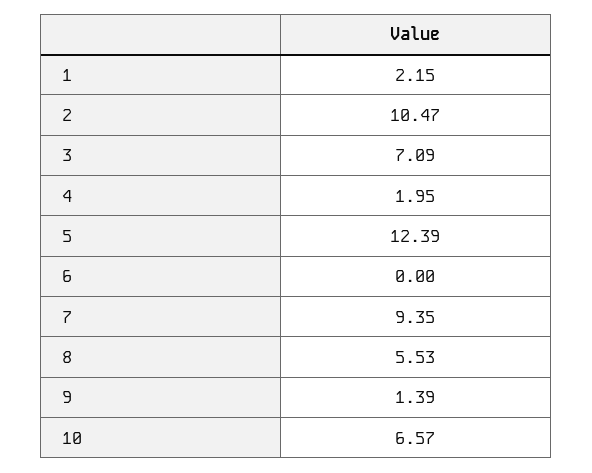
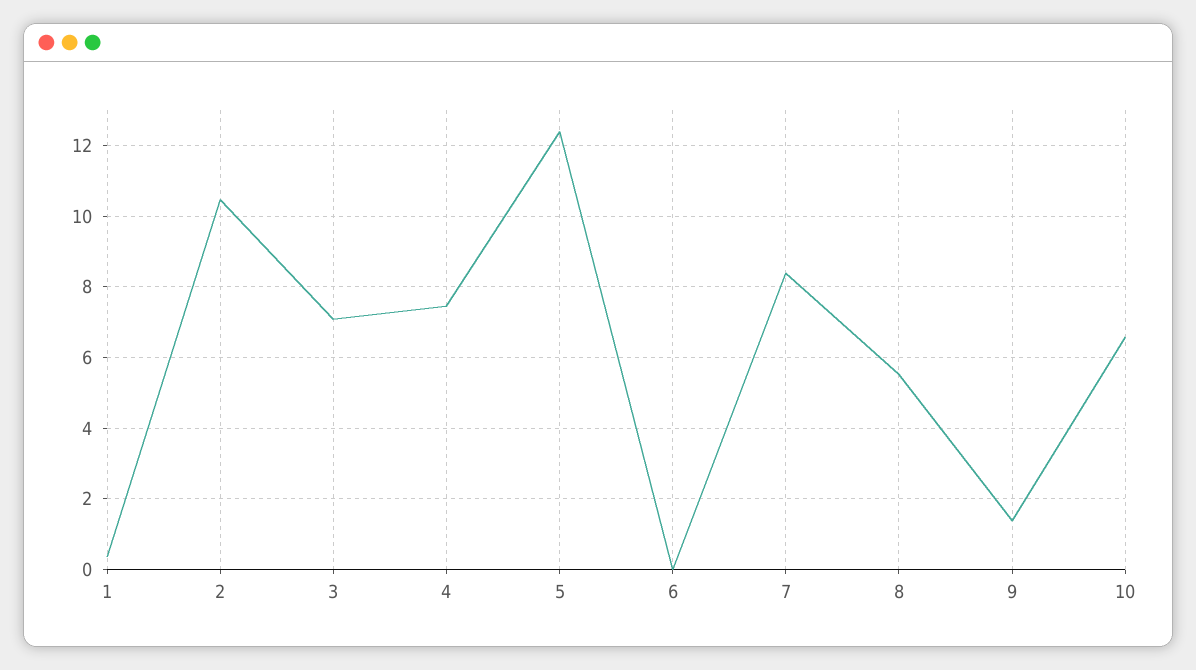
  {
-   "1": 2.15,
+   "1": 0.4,
    "2": 10.47,
    "3": 7.09,
-   "4": 1.95,
+   "4": 7.4,
    "5": 12.39,
    "6": 0,
-   "7": 9.35,
+   "7": 8.4,
    "8": 5.53,
    "9": 1.39,
    "10": 6.57
  }

